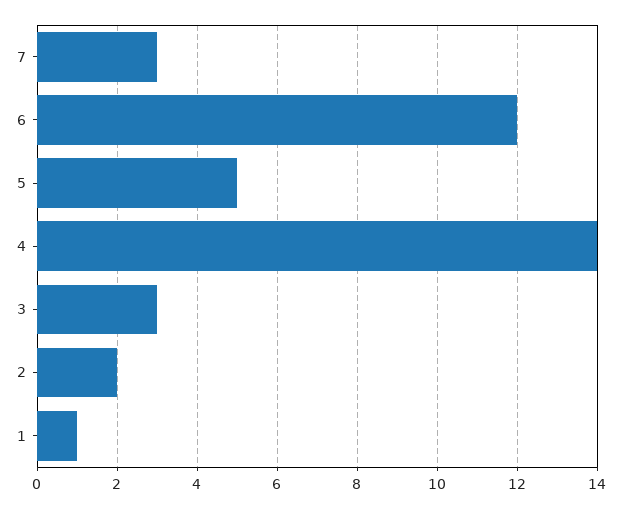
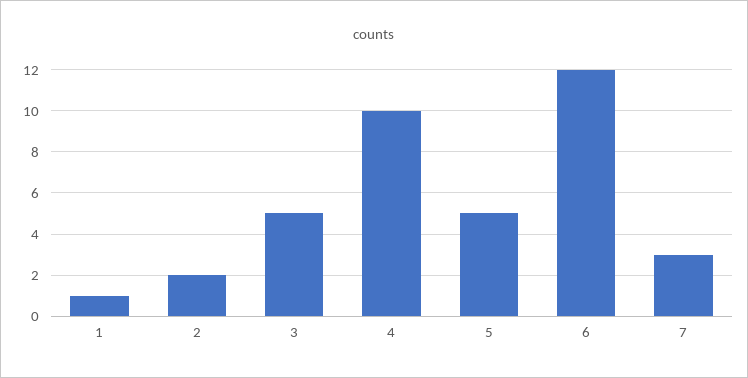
  {
    "7": 3,
    "6": 12,
    "5": 5,
-   "4": 14,
+   "4": 10,
-   "3": 3,
+   "3": 5,
    "2": 2,
    "1": 1
  }

